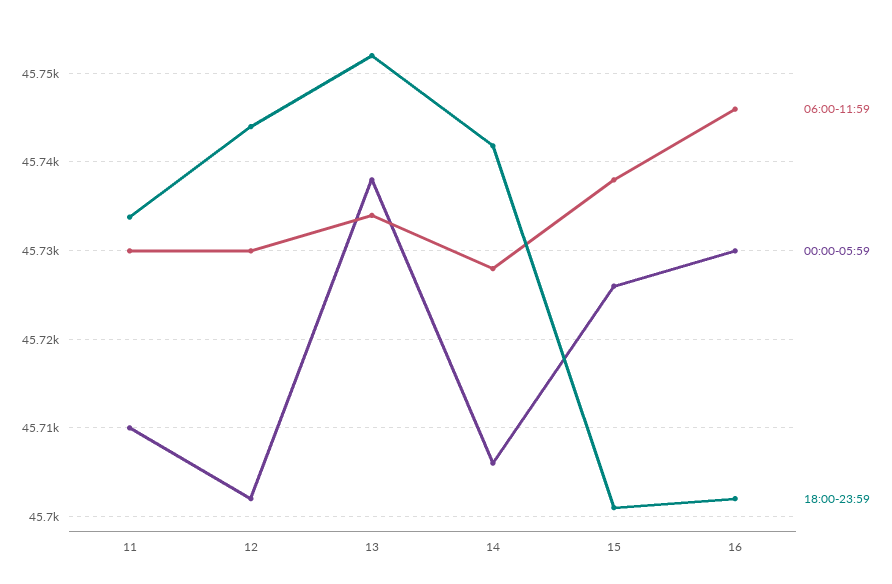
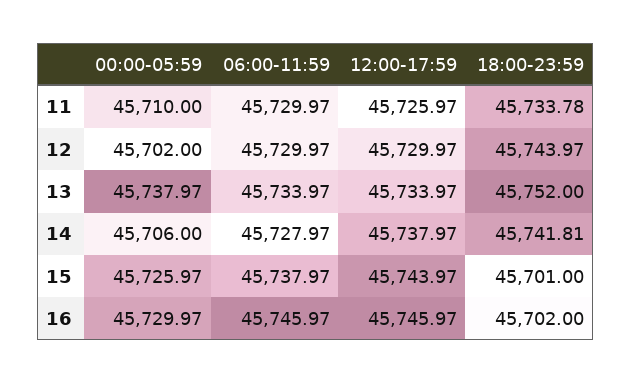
  {
    "06:00-11:59": {
      "11": 45729.97,
      "12": 45729.97,
      "13": 45733.97,
      "14": 45727.97,
      "15": 45737.97,
      "16": 45745.97
    },
    "00:00-05:59": {
      "11": 45710,
      "12": 45702,
      "13": 45737.97,
      "14": 45706,
      "15": 45725.97,
      "16": 45729.97
    },
    "18:00-23:59": {
      "11": 45733.78,
      "12": 45743.97,
      "13": 45752,
      "14": 45741.81,
      "15": 45701,
      "16": 45702
-   }
+   },
+   "12:00-17:59": {
+     "11": 45725.97,
+     "12": 45729.97,
+     "13": 45733.97,
+     "14": 45737.97,
+     "15": 45743.97,
+     "16": 45745.97
+   }
  }

